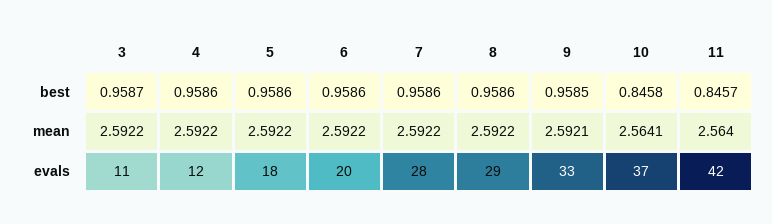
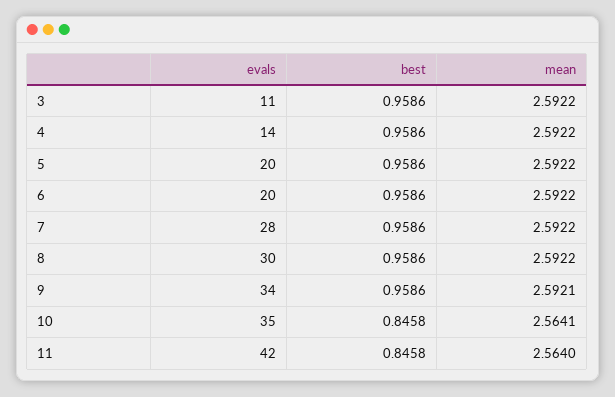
  {
    "3": {
-     "best": 0.9587,
+     "best": 0.9586,
      "mean": 2.5922,
      "evals": 11
    },
    "4": {
      "best": 0.9586,
      "mean": 2.5922,
-     "evals": 12
+     "evals": 14
    },
    "5": {
      "best": 0.9586,
      "mean": 2.5922,
-     "evals": 18
+     "evals": 20
    },
    "6": {
      "best": 0.9586,
      "mean": 2.5922,
      "evals": 20
    },
    "7": {
      "best": 0.9586,
      "mean": 2.5922,
      "evals": 28
    },
    "8": {
      "best": 0.9586,
      "mean": 2.5922,
-     "evals": 29
+     "evals": 30
    },
    "9": {
-     "best": 0.9585,
+     "best": 0.9586,
      "mean": 2.5921,
-     "evals": 33
+     "evals": 34
    },
    "10": {
      "best": 0.8458,
      "mean": 2.5641,
-     "evals": 37
+     "evals": 35
    },
    "11": {
-     "best": 0.8457,
+     "best": 0.8458,
      "mean": 2.564,
      "evals": 42
    }
  }

